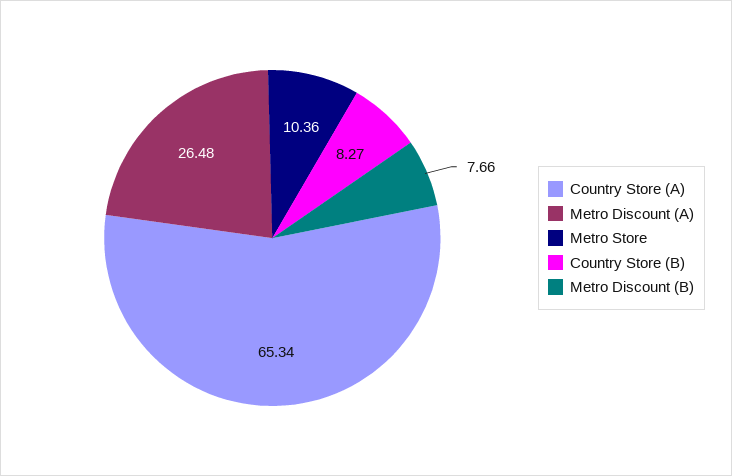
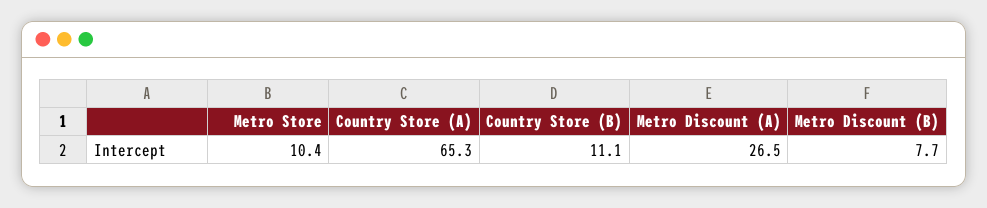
  {
    "Country Store (A)": 65.34,
    "Metro Discount (A)": 26.48,
    "Metro Store": 10.36,
-   "Country Store (B)": 8.27,
+   "Country Store (B)": 11.1,
    "Metro Discount (B)": 7.66
  }

